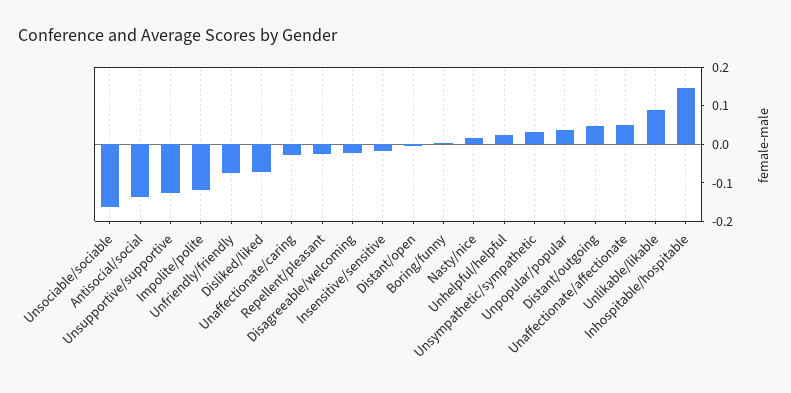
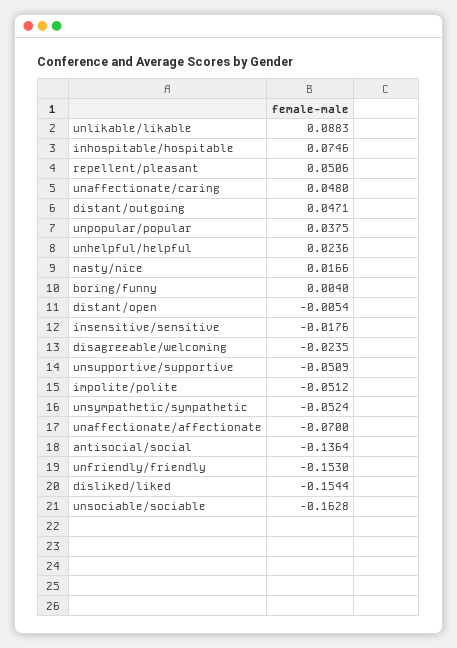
  {
    "Unsociable/sociable": -0.1628,
    "Antisocial/social": -0.1364,
-   "Unsupportive/supportive": -0.125,
+   "Unsupportive/supportive": -0.0509,
-   "Impolite/polite": -0.125,
+   "Impolite/polite": -0.0512,
-   "Unfriendly/friendly": -0.075,
+   "Unfriendly/friendly": -0.153,
-   "Disliked/liked": -0.075,
+   "Disliked/liked": -0.1544,
-   "Unaffectionate/caring": -0.025,
+   "Unaffectionate/caring": 0.048,
-   "Repellent/pleasant": -0.025,
+   "Repellent/pleasant": 0.0506,
    "Disagreeable/welcoming": -0.0235,
    "Insensitive/sensitive": -0.0176,
    "Distant/open": -0.0054,
    "Boring/funny": 0.004,
    "Nasty/nice": 0.0166,
    "Unhelpful/helpful": 0.0236,
-   "Unsympathetic/sympathetic": 0.025,
+   "Unsympathetic/sympathetic": -0.0524,
    "Unpopular/popular": 0.0375,
    "Distant/outgoing": 0.0471,
-   "Unaffectionate/affectionate": 0.05,
+   "Unaffectionate/affectionate": -0.07,
    "Unlikable/likable": 0.0883,
-   "Inhospitable/hospitable": 0.15
+   "Inhospitable/hospitable": 0.0746
  }

